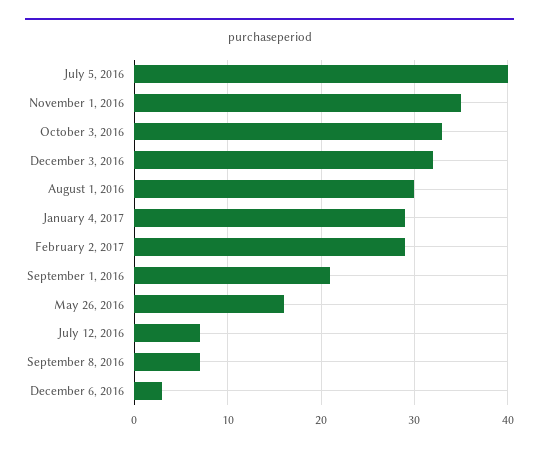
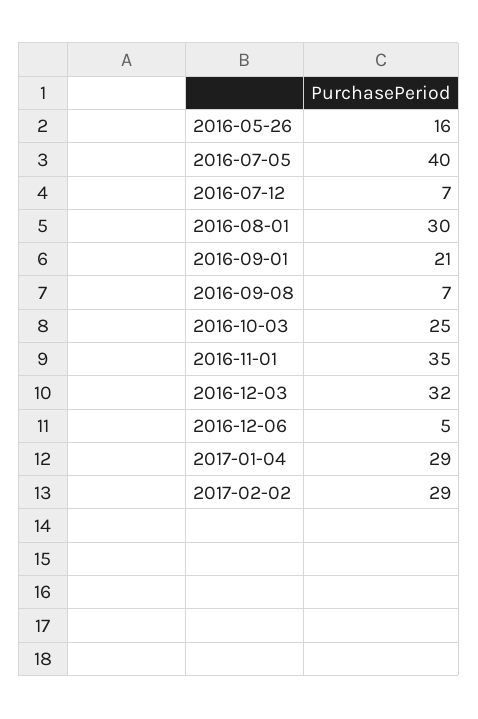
  {
    "July 5, 2016": 40,
    "November 1, 2016": 35,
-   "October 3, 2016": 33,
+   "October 3, 2016": 25,
    "December 3, 2016": 32,
    "August 1, 2016": 30,
    "January 4, 2017": 29,
    "February 2, 2017": 29,
    "September 1, 2016": 21,
    "May 26, 2016": 16,
    "July 12, 2016": 7,
    "September 8, 2016": 7,
-   "December 6, 2016": 3
+   "December 6, 2016": 5
  }

